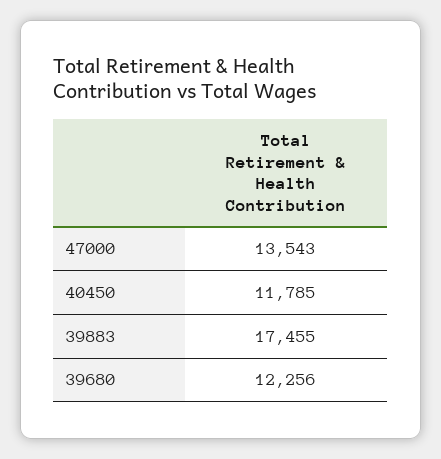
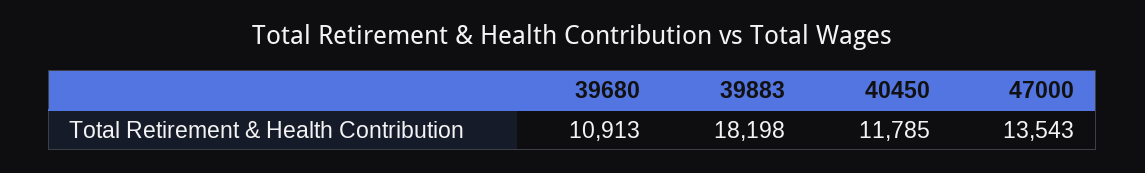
  {
    "47000": 13543,
    "40450": 11785,
-   "39883": 17455,
+   "39883": 18198,
-   "39680": 12256
+   "39680": 10913
  }

